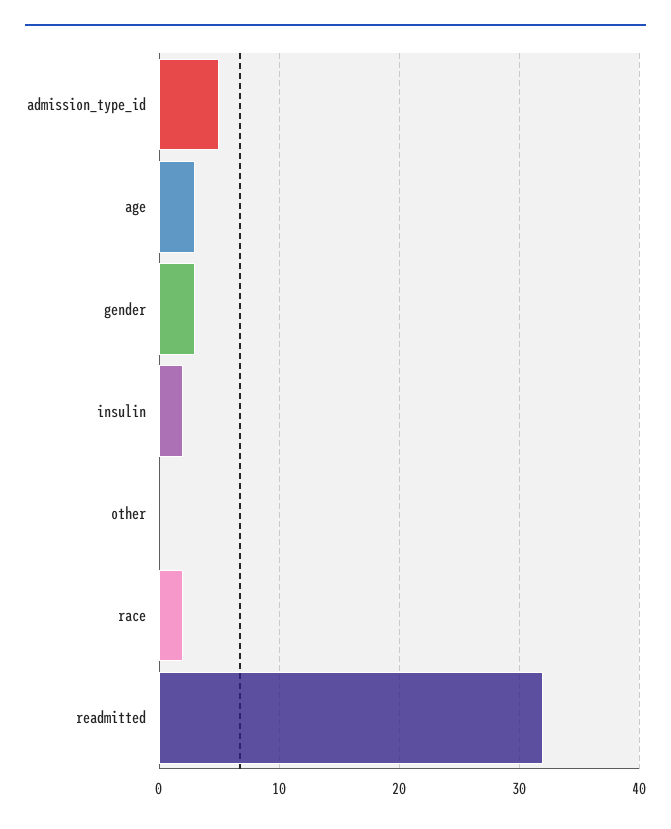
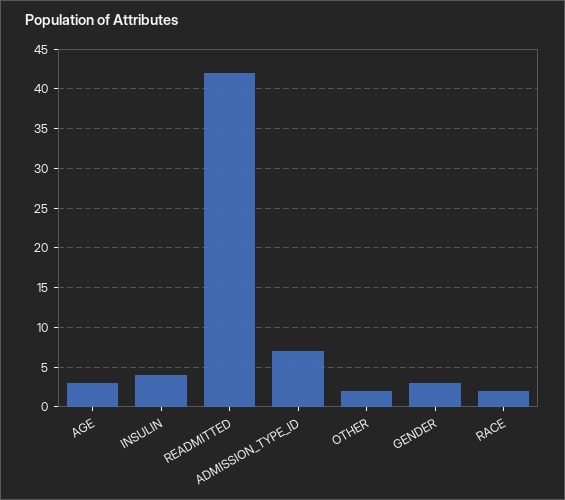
  {
-   "admission_type_id": 5,
+   "admission_type_id": 7,
    "age": 3,
    "gender": 3,
-   "insulin": 2,
+   "insulin": 4,
-   "other": 0,
+   "other": 2,
    "race": 2,
-   "readmitted": 32
+   "readmitted": 42
  }

